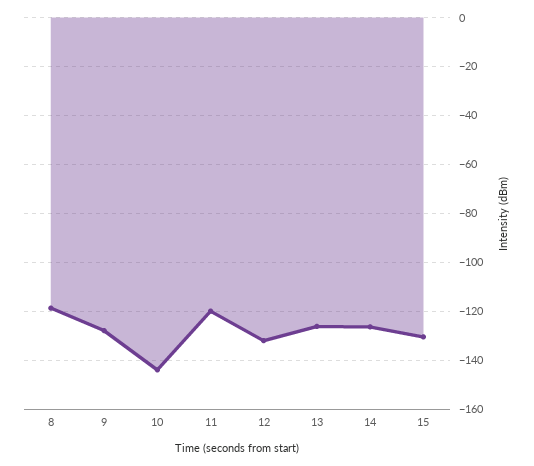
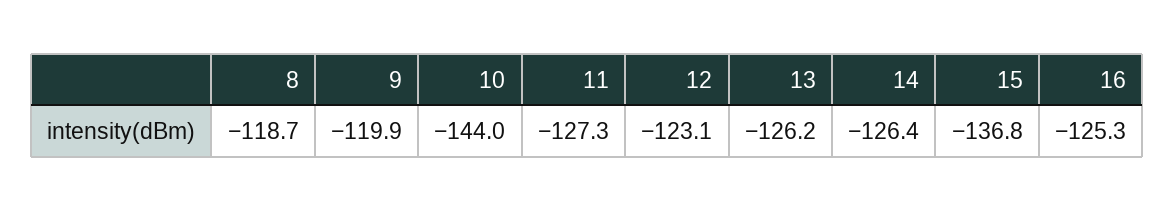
  {
    "8": -118.7,
-   "9": -127.5,
+   "9": -119.9,
    "10": -144,
-   "11": -120,
+   "11": -127.3,
-   "12": -132.5,
+   "12": -123.1,
    "13": -126.2,
    "14": -126.4,
-   "15": -130
+   "15": -136.8,
+   "16": -125.3
  }

